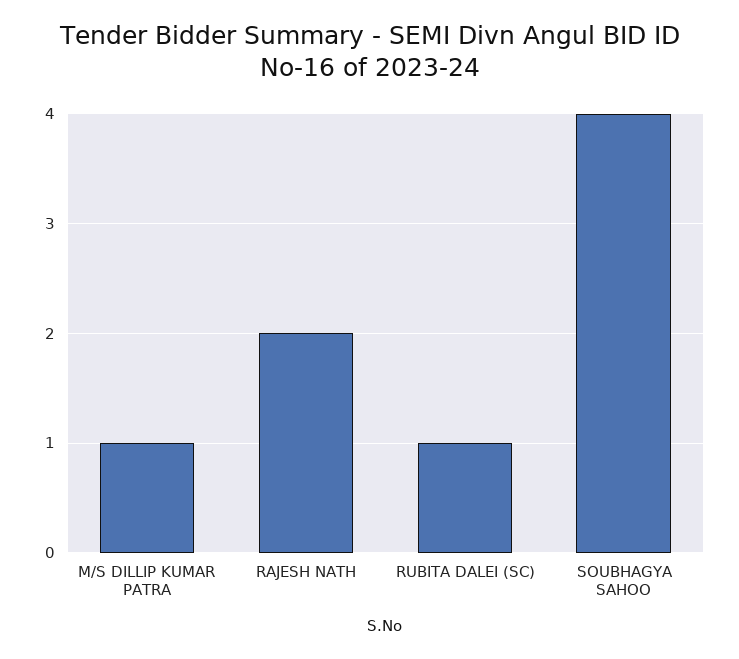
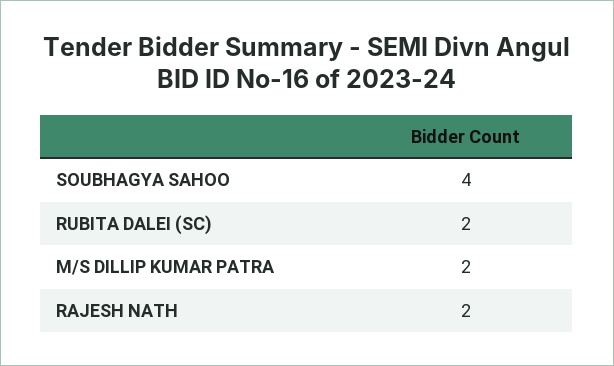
  {
-   "M/S DILLIP KUMAR PATRA": 1,
+   "M/S DILLIP KUMAR PATRA": 2,
    "RAJESH NATH": 2,
-   "RUBITA DALEI (SC)": 1,
+   "RUBITA DALEI (SC)": 2,
    "SOUBHAGYA SAHOO": 4
  }

